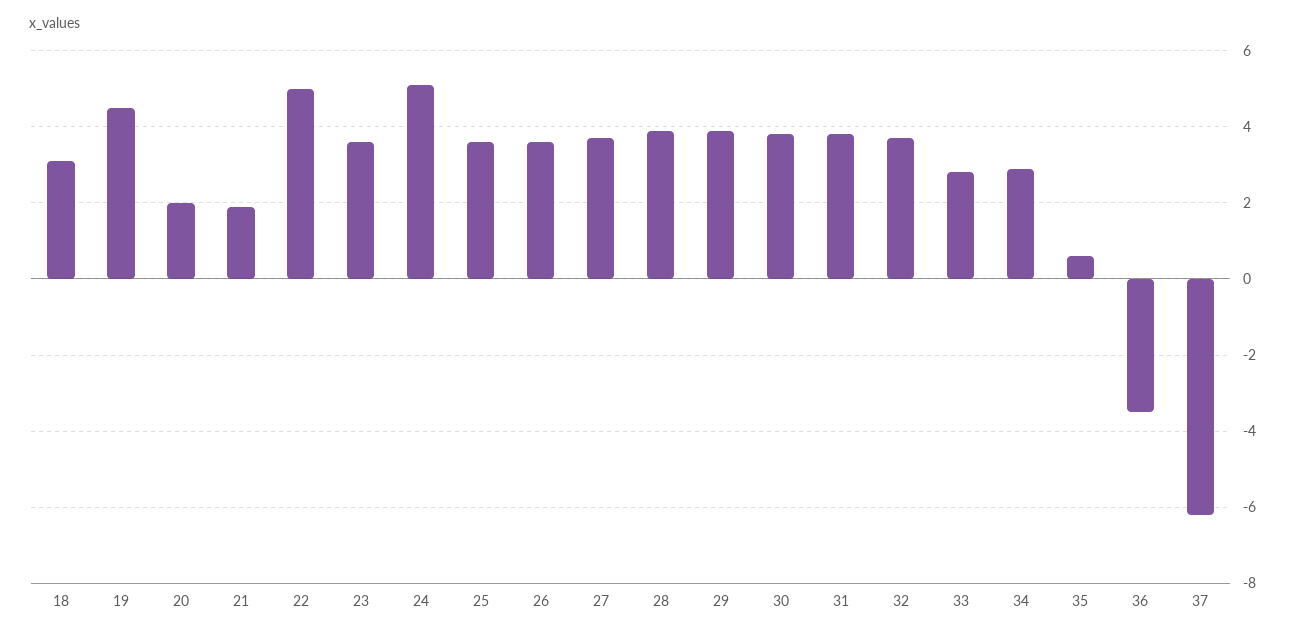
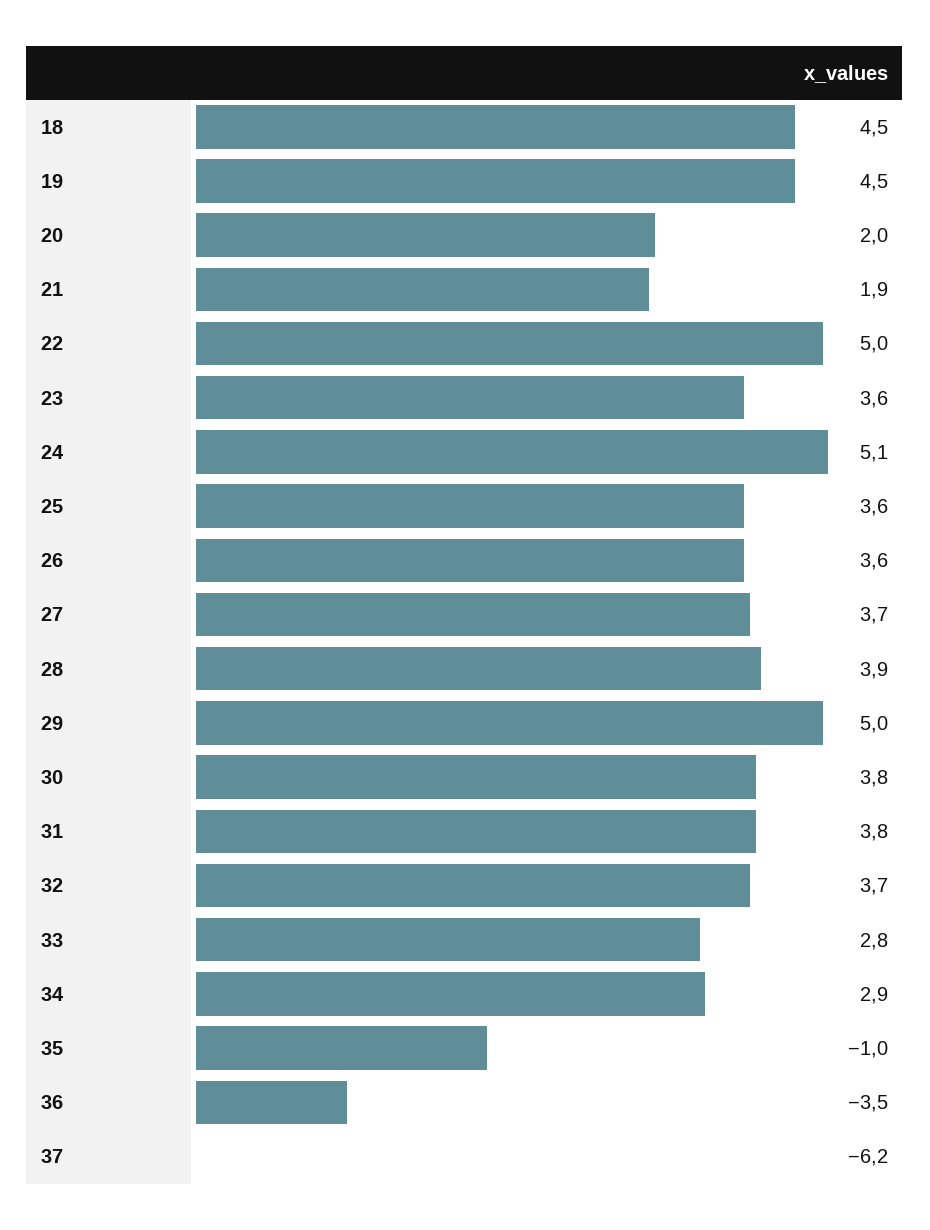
  {
-   "18": 3,
+   "18": 4.5,
    "19": 4.5,
    "20": 2,
    "21": 1.9,
    "22": 5,
    "23": 3.6,
    "24": 5.1,
    "25": 3.6,
    "26": 3.6,
    "27": 3.7,
    "28": 3.9,
-   "29": 4,
+   "29": 5,
    "30": 3.8,
    "31": 3.8,
    "32": 3.7,
    "33": 2.8,
    "34": 2.9,
-   "35": 0.5,
+   "35": -1,
    "36": -3.5,
    "37": -6.2
  }

